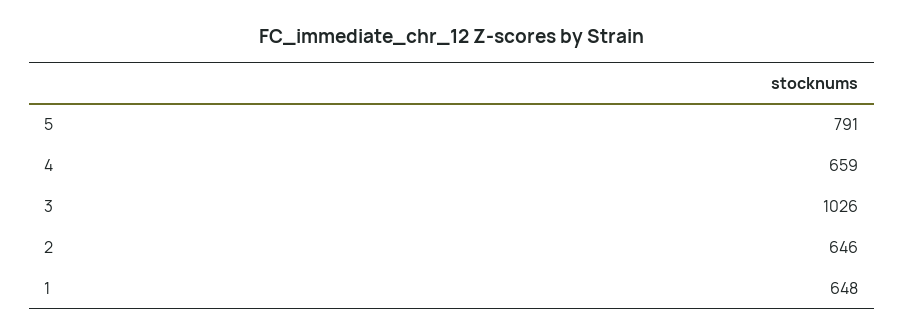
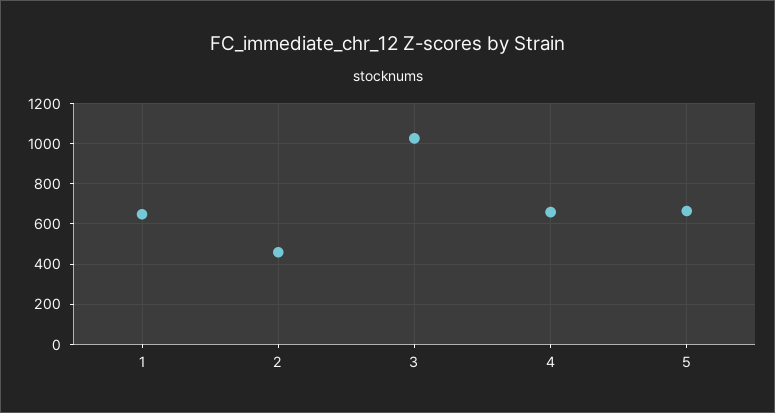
  {
-   "5": 791,
+   "5": 650,
    "4": 659,
    "3": 1026,
-   "2": 646,
+   "2": 450,
    "1": 648
  }

